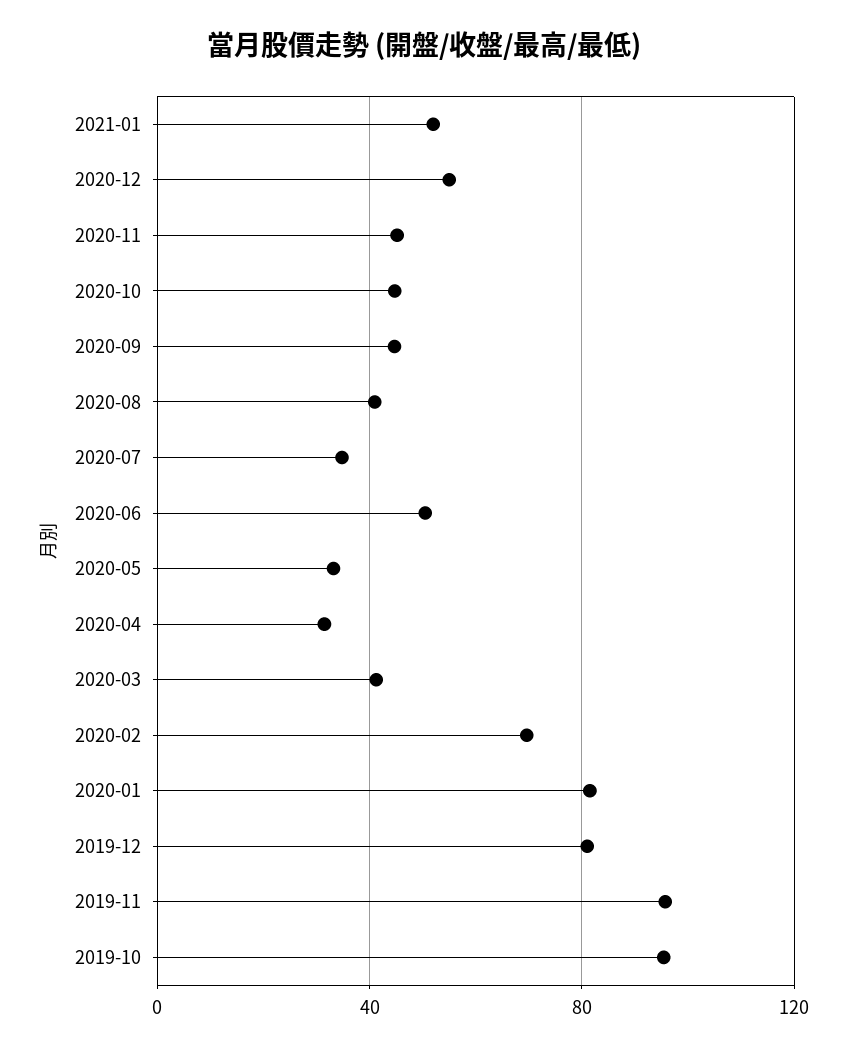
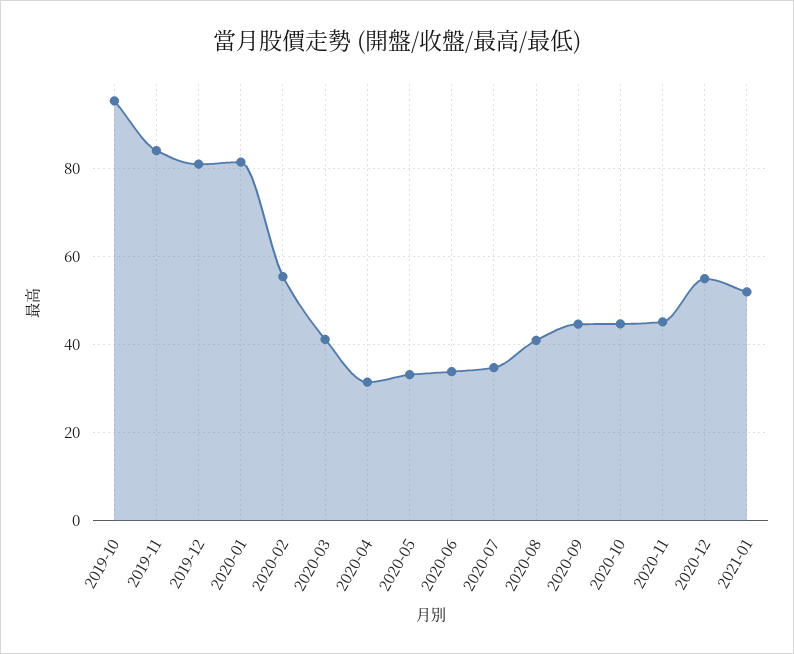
  {
    "2021-01": 52,
    "2020-12": 56,
    "2020-11": 46,
    "2020-10": 44,
    "2020-09": 44,
    "2020-08": 42,
    "2020-07": 34,
-   "2020-06": 50,
+   "2020-06": 34,
    "2020-05": 34,
    "2020-04": 32,
    "2020-03": 42,
-   "2020-02": 70,
+   "2020-02": 56,
    "2020-01": 82,
    "2019-12": 82,
-   "2019-11": 95,
+   "2019-11": 84,
    "2019-10": 96
  }

